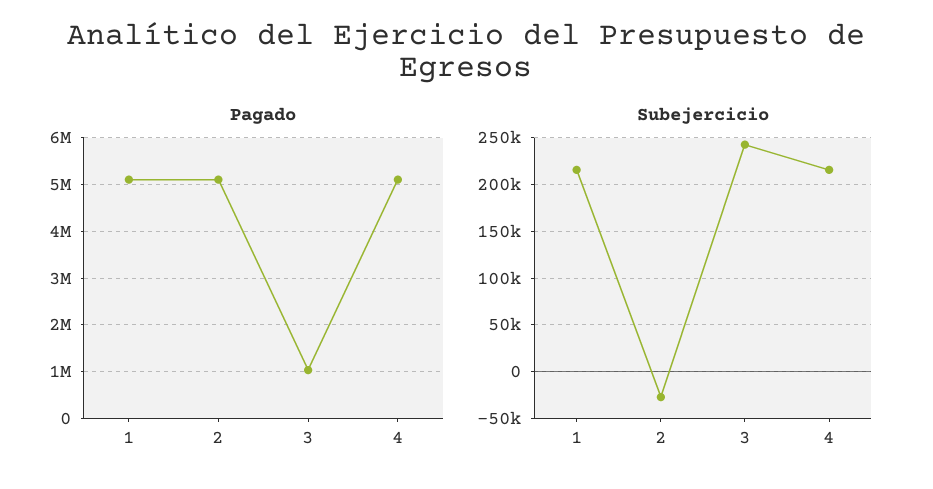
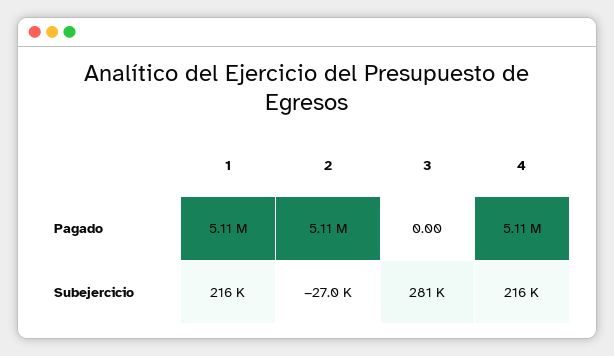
  {
    "Pagado": {
      "1": 5110000,
      "2": 5110000,
-     "3": 1000000,
+     "3": 0,
      "4": 5110000
    },
    "Subejercicio": {
      "1": 216000,
      "2": -27000,
-     "3": 240000,
+     "3": 281000,
      "4": 216000
    }
  }

